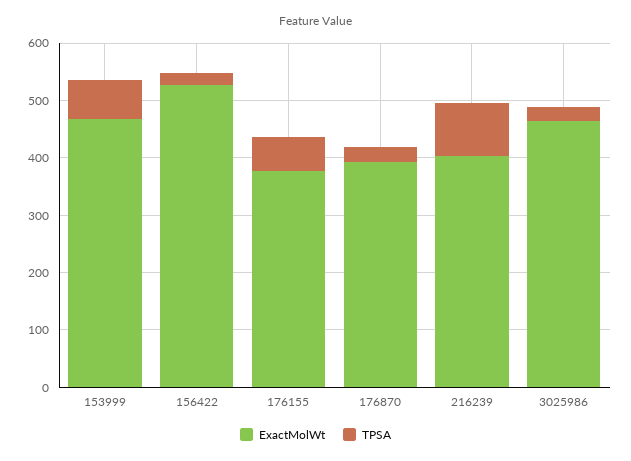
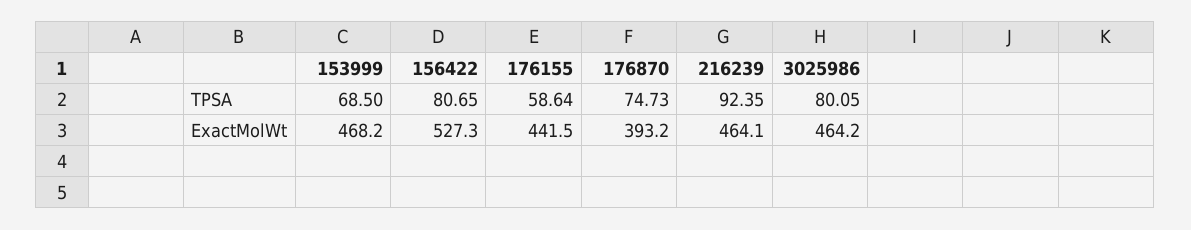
  {
    "ExactMolWt": {
      "153999": 468.2,
      "156422": 527.3,
-     "176155": 380,
+     "176155": 441.5,
      "176870": 393.2,
-     "216239": 400,
+     "216239": 464.1,
      "3025986": 464.2
    },
    "TPSA": {
      "153999": 68.5,
-     "156422": 20,
+     "156422": 80.65,
      "176155": 58.64,
-     "176870": 20,
+     "176870": 74.73,
      "216239": 92.35,
-     "3025986": 20
+     "3025986": 80.05
    }
  }

